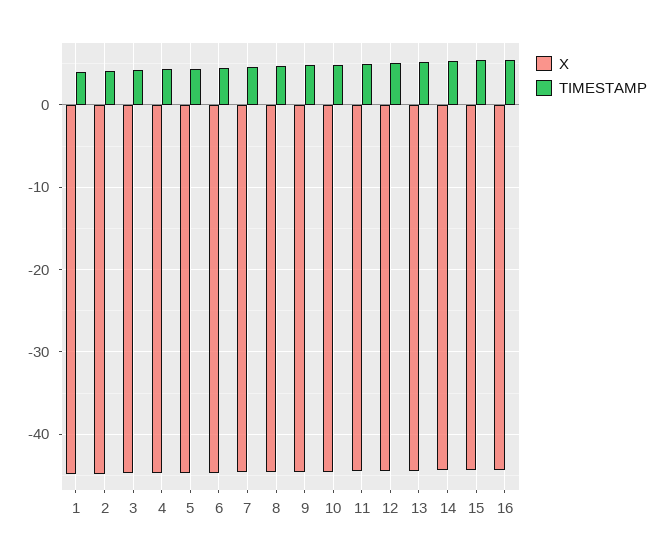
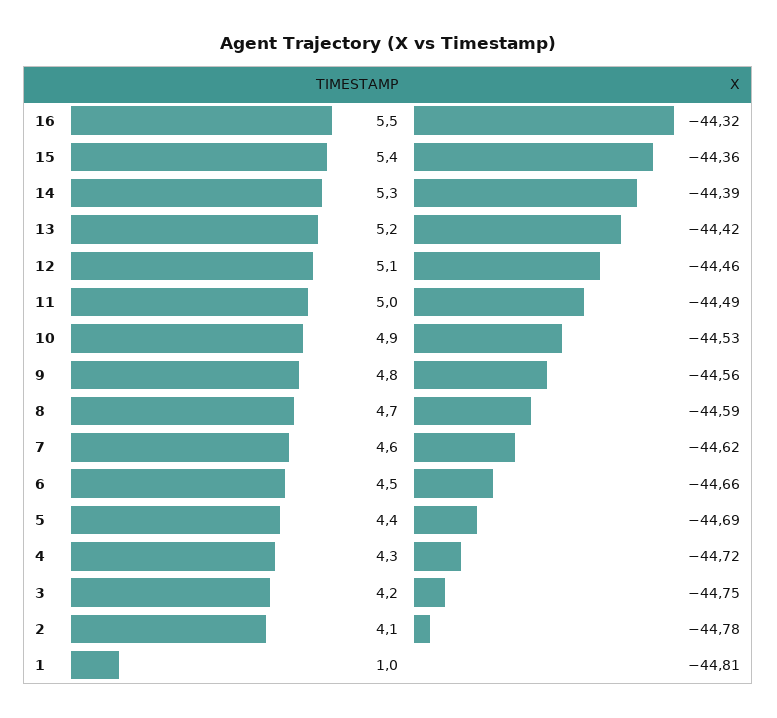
  {
    "X": {
      "1": -44.81,
      "2": -44.78,
      "3": -44.75,
      "4": -44.72,
      "5": -44.69,
      "6": -44.66,
      "7": -44.62,
      "8": -44.59,
      "9": -44.56,
      "10": -44.53,
      "11": -44.49,
      "12": -44.46,
      "13": -44.42,
      "14": -44.39,
      "15": -44.36,
      "16": -44.32
    },
    "TIMESTAMP": {
-     "1": 4,
+     "1": 1,
      "2": 4.1,
      "3": 4.2,
      "4": 4.3,
      "5": 4.4,
      "6": 4.5,
      "7": 4.6,
      "8": 4.7,
      "9": 4.8,
      "10": 4.9,
      "11": 5,
      "12": 5.1,
      "13": 5.2,
      "14": 5.3,
      "15": 5.4,
      "16": 5.5
    }
  }

